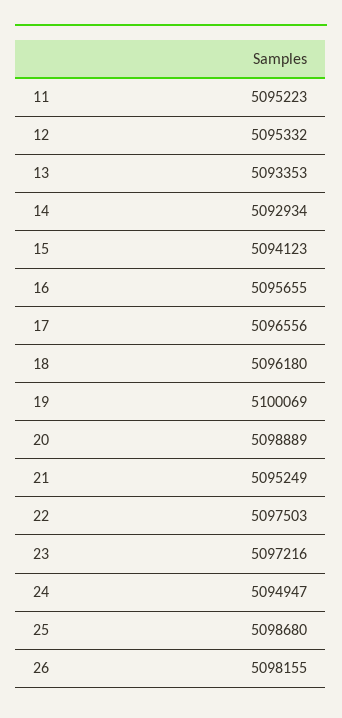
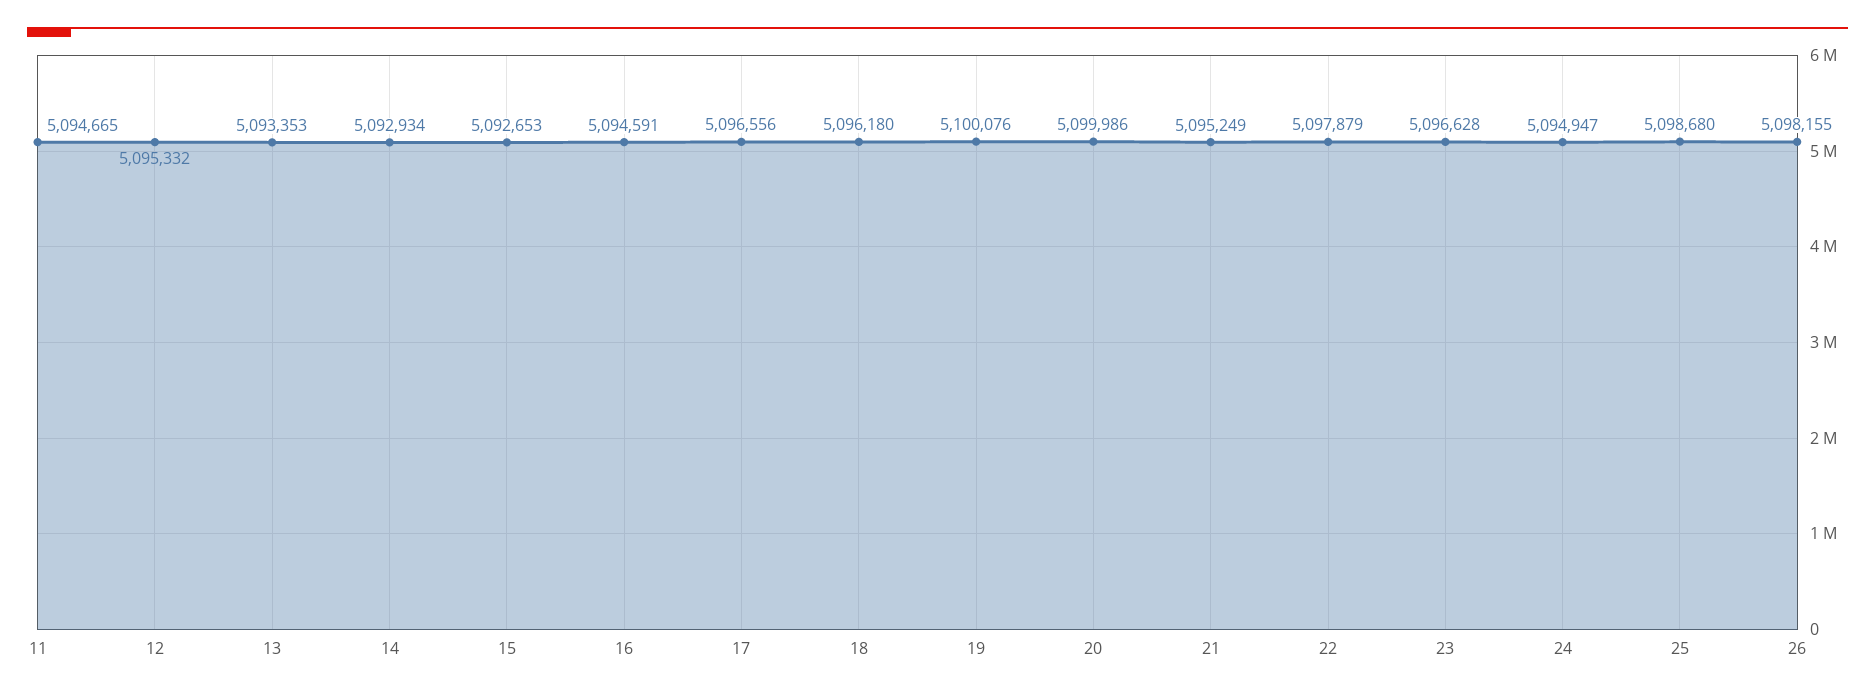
  {
-   "11": 5095223,
+   "11": 5094665,
    "12": 5095332,
    "13": 5093353,
    "14": 5092934,
-   "15": 5094123,
+   "15": 5092653,
-   "16": 5095655,
+   "16": 5094591,
    "17": 5096556,
    "18": 5096180,
-   "19": 5100069,
+   "19": 5100076,
-   "20": 5098889,
+   "20": 5099986,
    "21": 5095249,
-   "22": 5097503,
+   "22": 5097879,
-   "23": 5097216,
+   "23": 5096628,
    "24": 5094947,
    "25": 5098680,
    "26": 5098155
  }

